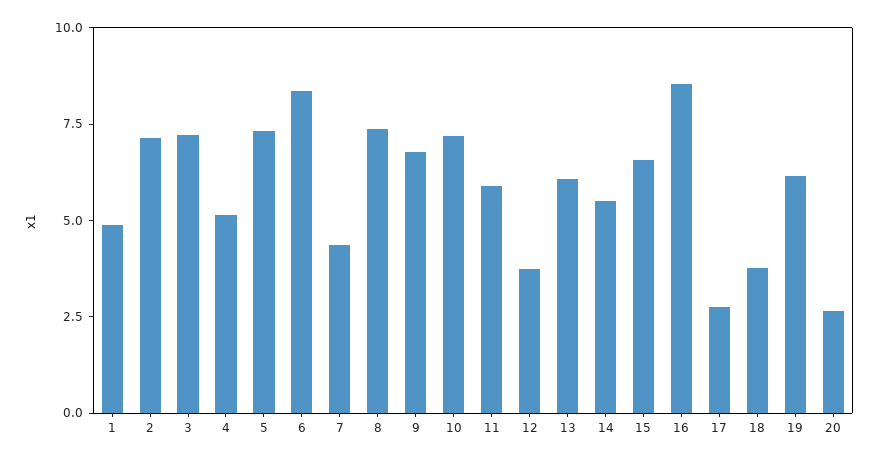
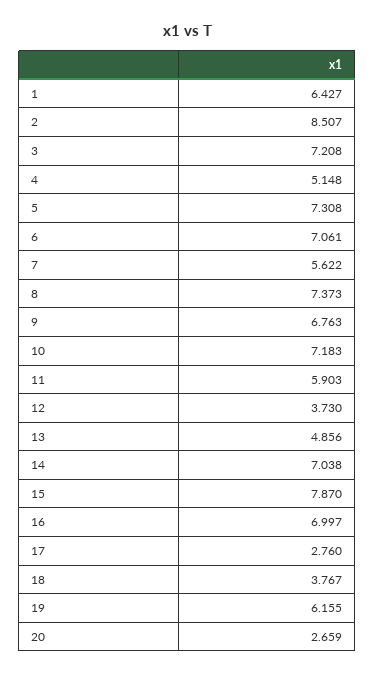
  {
-   "1": 5,
+   "1": 6.427,
-   "2": 7,
+   "2": 8.507,
    "3": 7.208,
    "4": 5.148,
    "5": 7.308,
-   "6": 8.5,
+   "6": 7.061,
-   "7": 4.5,
+   "7": 5.622,
    "8": 7.373,
    "9": 6.763,
    "10": 7.183,
    "11": 5.903,
    "12": 3.73,
-   "13": 6,
+   "13": 4.856,
-   "14": 5.5,
+   "14": 7.038,
-   "15": 6.5,
+   "15": 7.87,
-   "16": 8.5,
+   "16": 6.997,
    "17": 2.76,
    "18": 3.767,
    "19": 6.155,
    "20": 2.659
  }

